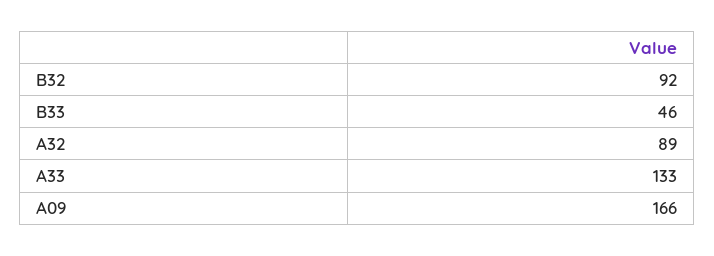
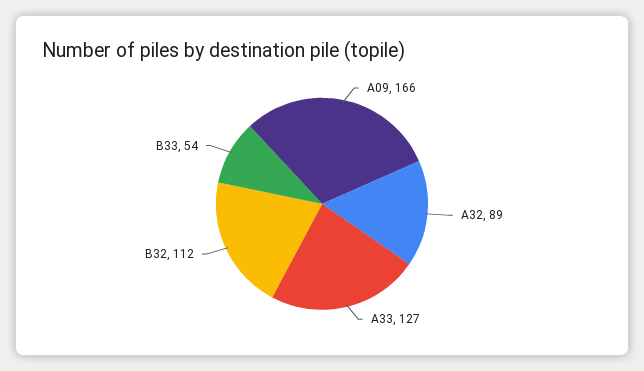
  {
-   "B32": 92,
+   "B32": 112,
-   "B33": 46,
+   "B33": 54,
    "A32": 89,
-   "A33": 133,
+   "A33": 127,
    "A09": 166
  }

